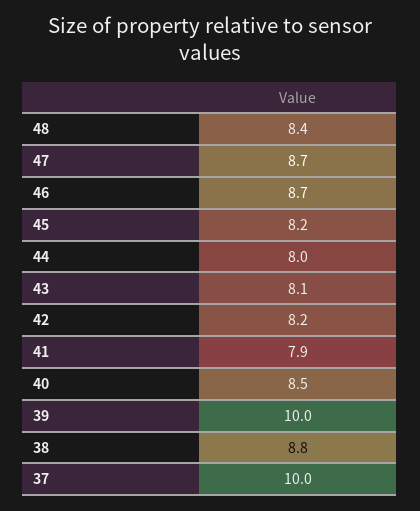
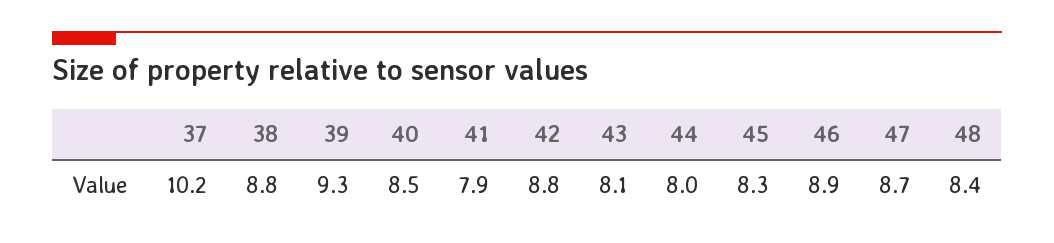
  {
    "48": 8.4,
    "47": 8.7,
-   "46": 8.7,
+   "46": 8.9,
-   "45": 8.2,
+   "45": 8.3,
    "44": 8,
    "43": 8.1,
-   "42": 8.2,
+   "42": 8.8,
    "41": 7.9,
    "40": 8.5,
-   "39": 10,
+   "39": 9.3,
    "38": 8.8,
-   "37": 10
+   "37": 10.2
  }

